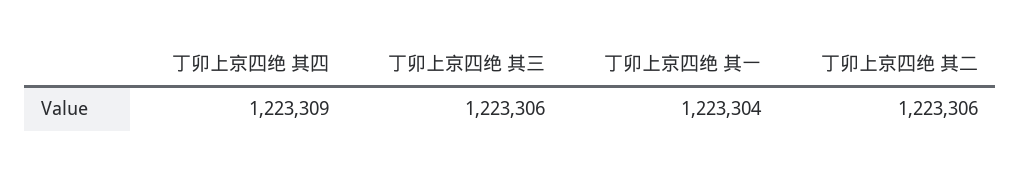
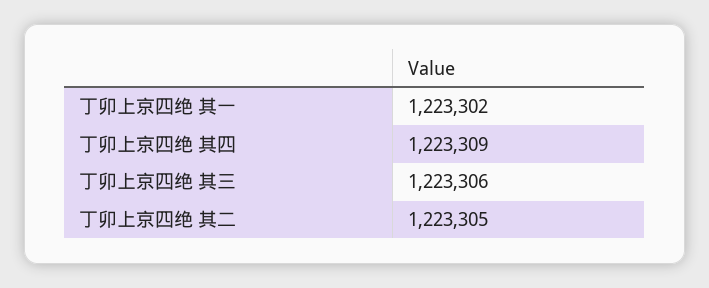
  {
    "丁卯上京四绝 其四": 1223309,
    "丁卯上京四绝 其三": 1223306,
-   "丁卯上京四绝 其一": 1223304,
+   "丁卯上京四绝 其一": 1223302,
-   "丁卯上京四绝 其二": 1223306
+   "丁卯上京四绝 其二": 1223305
  }

